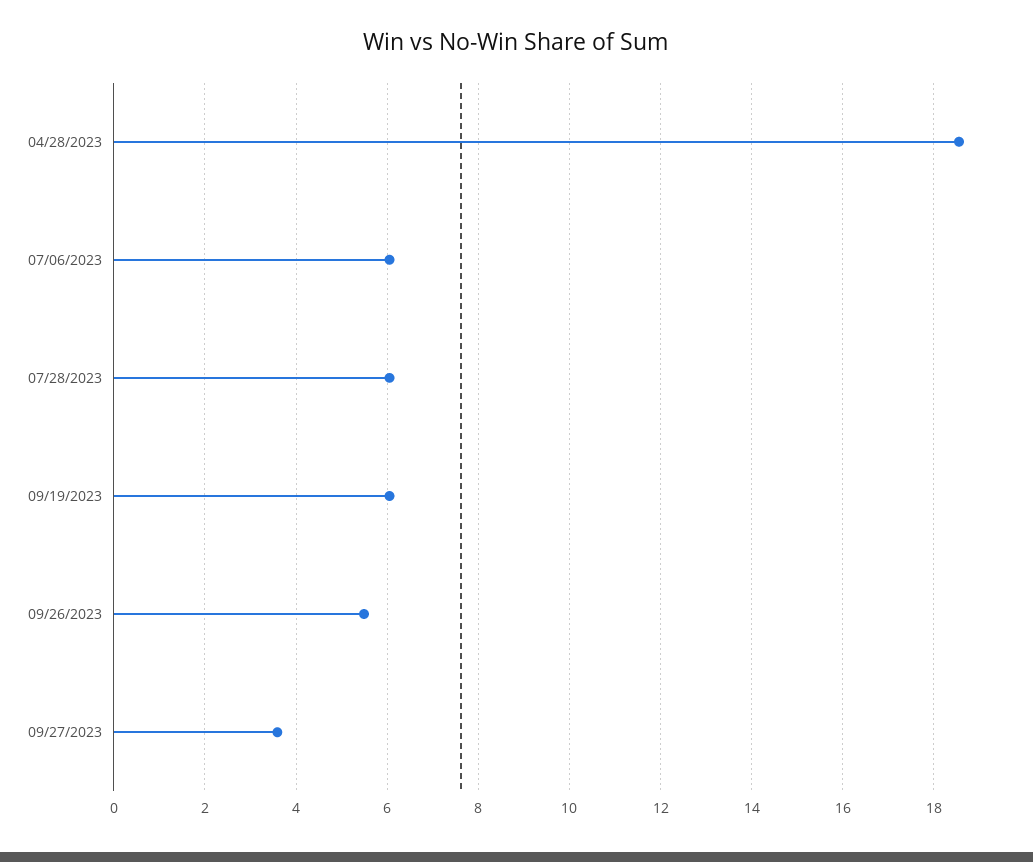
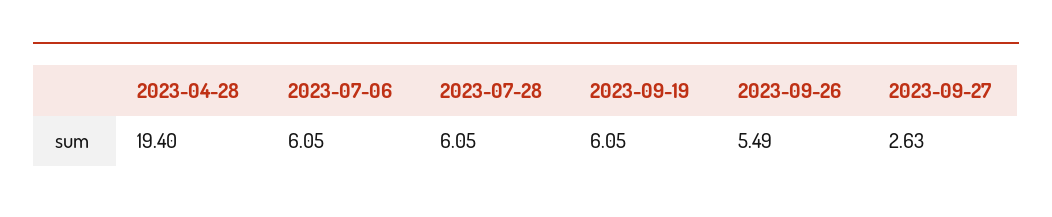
  {
-   "04/28/2023": 18.6,
+   "04/28/2023": 19.4,
    "07/06/2023": 6.05,
    "07/28/2023": 6.05,
    "09/19/2023": 6.05,
    "09/26/2023": 5.49,
-   "09/27/2023": 3.6
+   "09/27/2023": 2.63
  }

